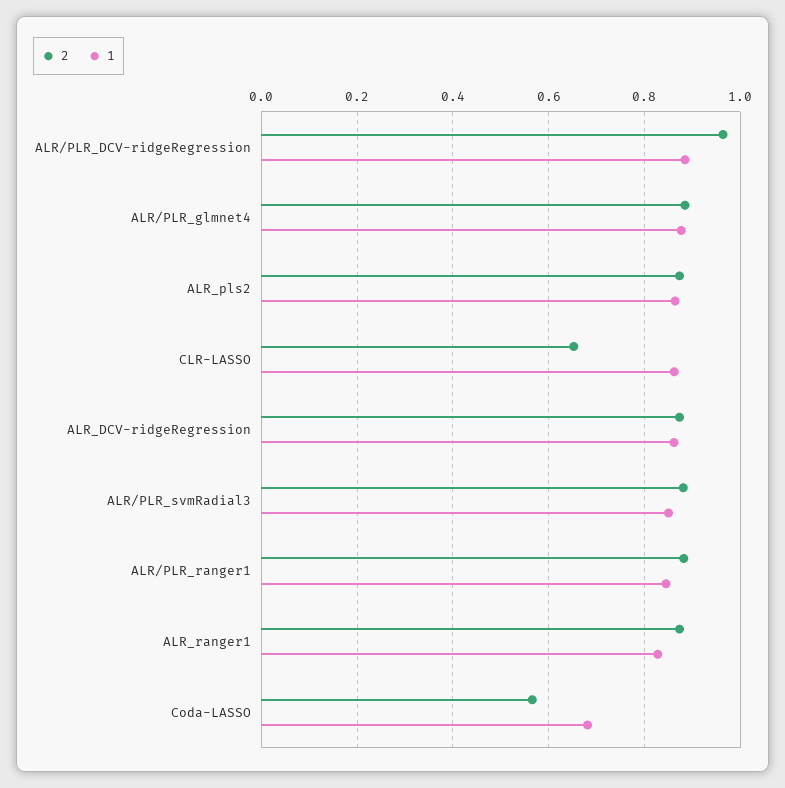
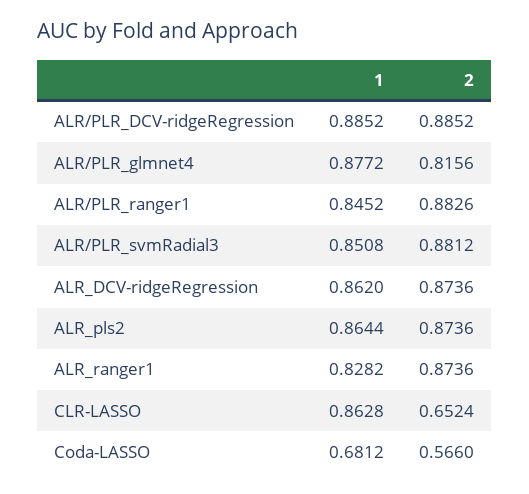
  {
    "2": {
-     "ALR/PLR_DCV-ridgeRegression": 0.96,
+     "ALR/PLR_DCV-ridgeRegression": 0.8852,
-     "ALR/PLR_glmnet4": 0.88,
+     "ALR/PLR_glmnet4": 0.8156,
      "ALR_pls2": 0.8736,
      "CLR-LASSO": 0.6524,
      "ALR_DCV-ridgeRegression": 0.8736,
      "ALR/PLR_svmRadial3": 0.8812,
      "ALR/PLR_ranger1": 0.8826,
      "ALR_ranger1": 0.8736,
      "Coda-LASSO": 0.566
    },
    "1": {
      "ALR/PLR_DCV-ridgeRegression": 0.8852,
      "ALR/PLR_glmnet4": 0.8772,
      "ALR_pls2": 0.8644,
      "CLR-LASSO": 0.8628,
      "ALR_DCV-ridgeRegression": 0.862,
      "ALR/PLR_svmRadial3": 0.8508,
      "ALR/PLR_ranger1": 0.8452,
      "ALR_ranger1": 0.8282,
      "Coda-LASSO": 0.6812
    }
  }

